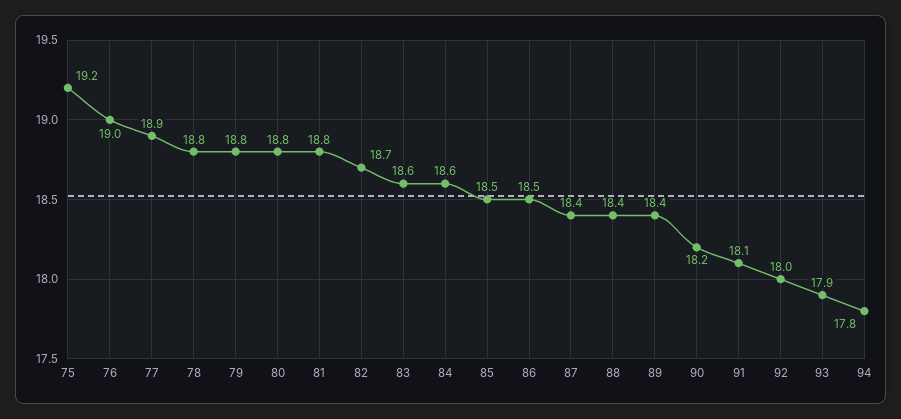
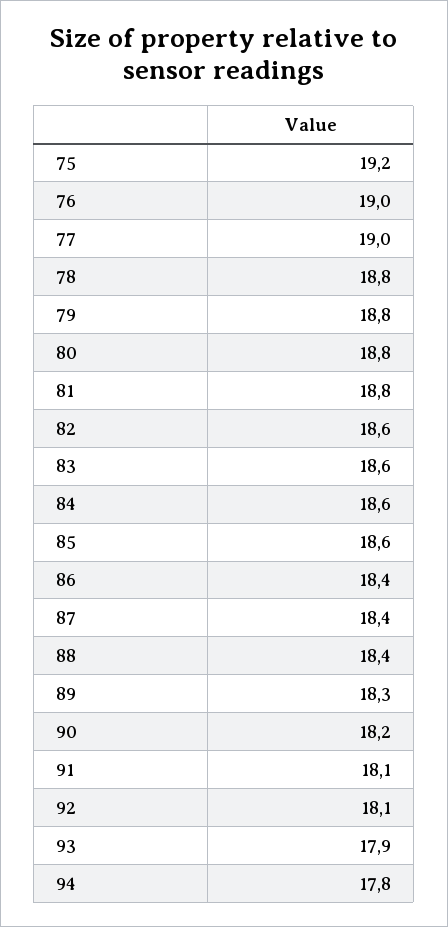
  {
    "75": 19.2,
    "76": 19,
-   "77": 18.9,
+   "77": 19,
    "78": 18.8,
    "79": 18.8,
    "80": 18.8,
    "81": 18.8,
-   "82": 18.7,
+   "82": 18.6,
    "83": 18.6,
    "84": 18.6,
-   "85": 18.5,
+   "85": 18.6,
-   "86": 18.5,
+   "86": 18.4,
    "87": 18.4,
    "88": 18.4,
-   "89": 18.4,
+   "89": 18.3,
    "90": 18.2,
    "91": 18.1,
-   "92": 18,
+   "92": 18.1,
    "93": 17.9,
    "94": 17.8
  }

